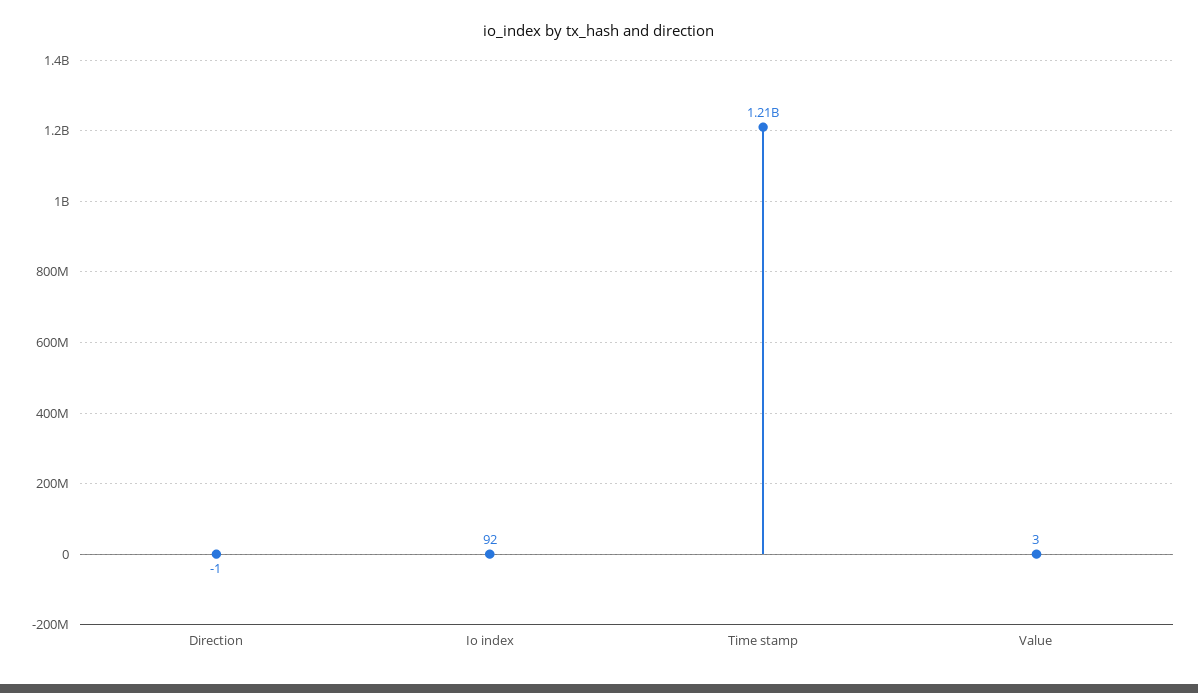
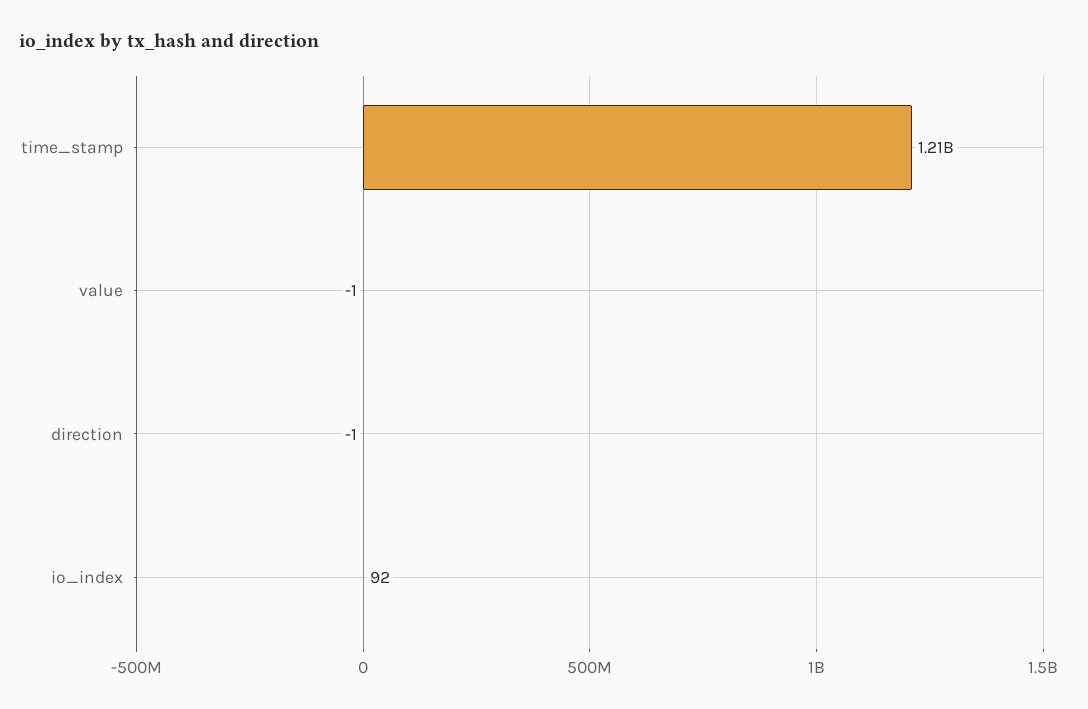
  {
    "Direction": -1,
    "Io index": 92,
    "Time stamp": 1210000000,
-   "Value": 3
+   "Value": -1
  }

